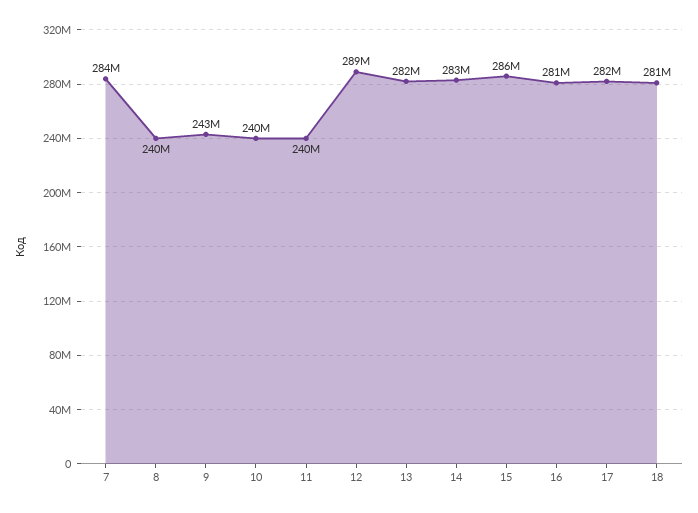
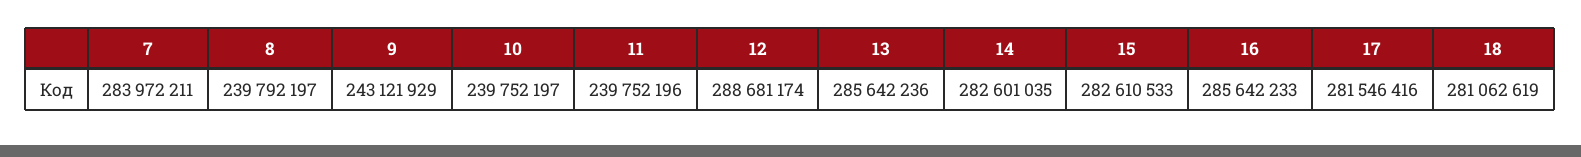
  {
    "7": 283972211,
    "8": 239792197,
    "9": 243121929,
    "10": 239752197,
    "11": 239752196,
    "12": 288681174,
-   "13": 282000000,
+   "13": 285642236,
    "14": 282601035,
-   "15": 286000000,
+   "15": 282610533,
-   "16": 281000000,
+   "16": 285642233,
    "17": 281546416,
    "18": 281062619
  }

